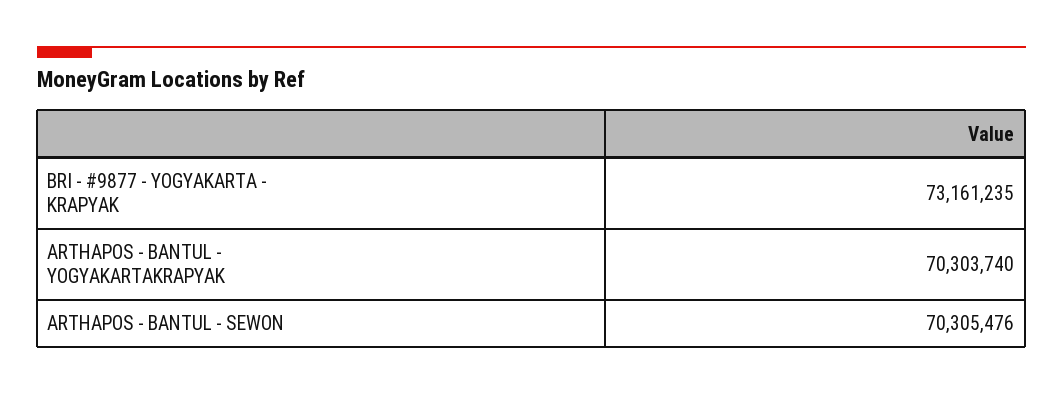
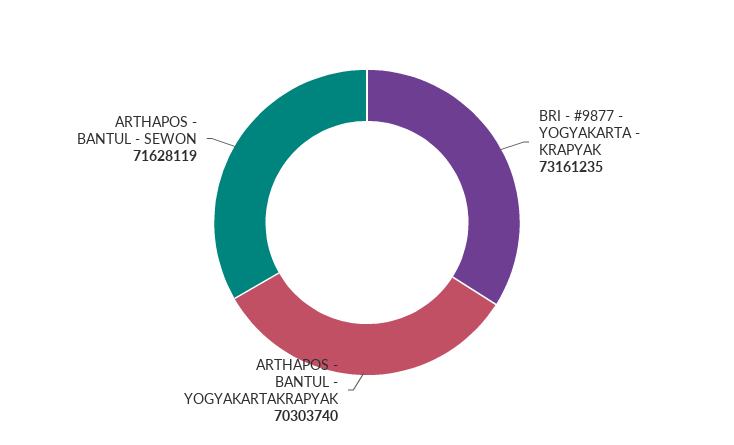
  {
    "BRI - #9877 - YOGYAKARTA - KRAPYAK": 73161235,
    "ARTHAPOS - BANTUL - YOGYAKARTAKRAPYAK": 70303740,
-   "ARTHAPOS - BANTUL - SEWON": 70305476
+   "ARTHAPOS - BANTUL - SEWON": 71628119
  }

